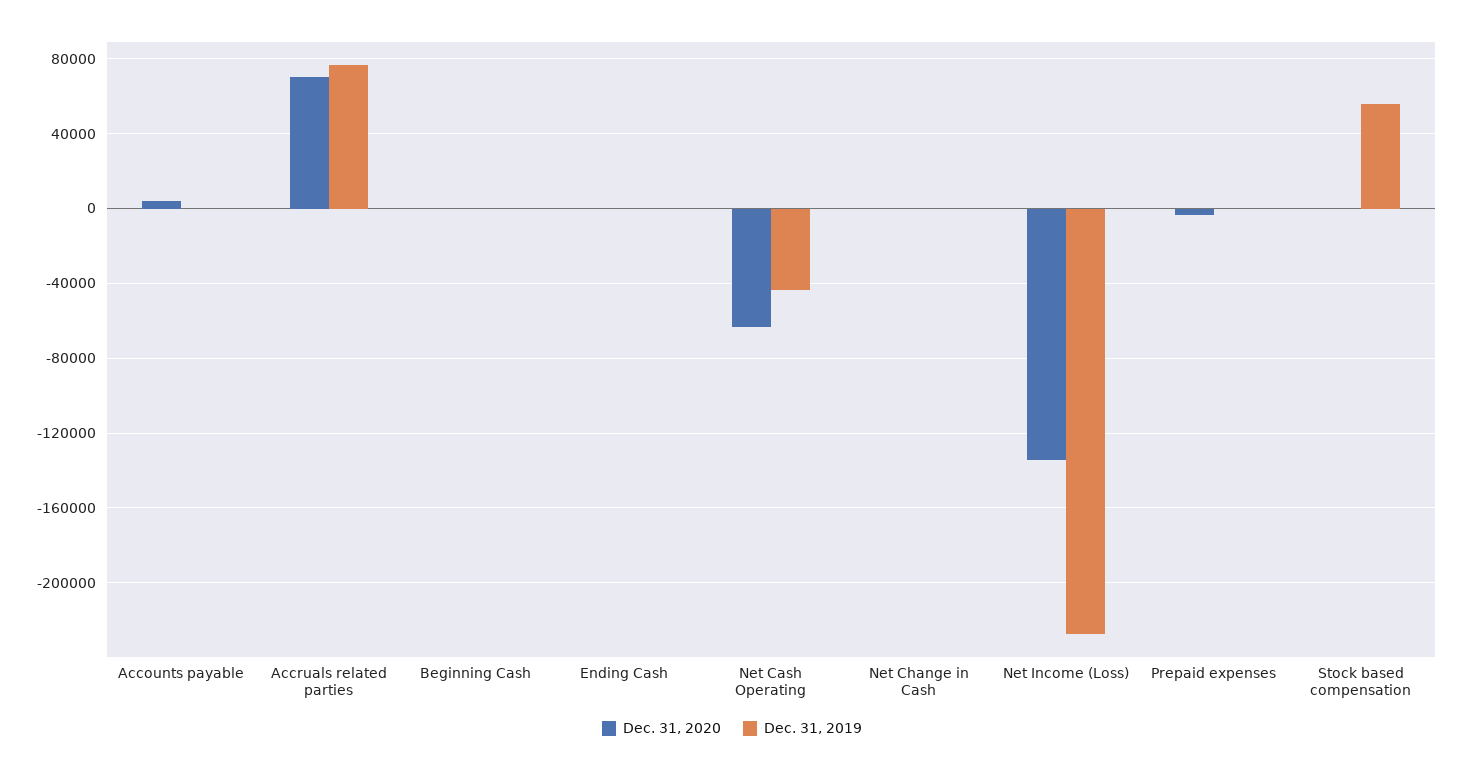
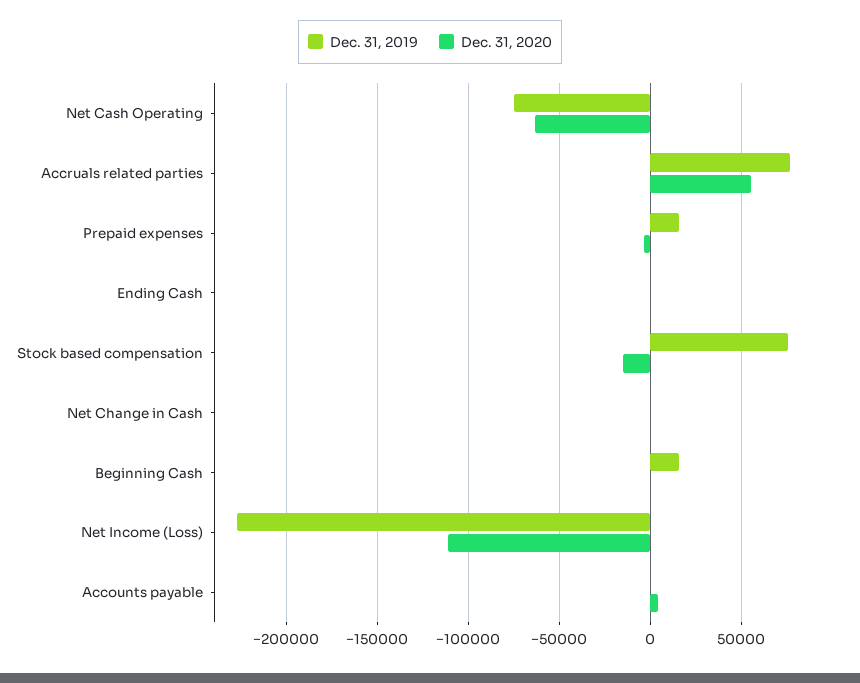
  {
    "Dec. 31, 2020": {
      "Accounts payable": 5000,
-     "Accruals related parties": 70000,
+     "Accruals related parties": 55000,
      "Beginning Cash": 0,
      "Ending Cash": 0,
      "Net Cash Operating": -65000,
      "Net Change in Cash": 0,
-     "Net Income (Loss)": -135000,
+     "Net Income (Loss)": -110000,
      "Prepaid expenses": -5000,
-     "Stock based compensation": 0
+     "Stock based compensation": -15000
    },
    "Dec. 31, 2019": {
      "Accounts payable": 0,
      "Accruals related parties": 75000,
-     "Beginning Cash": 0,
+     "Beginning Cash": 15000,
      "Ending Cash": 0,
-     "Net Cash Operating": -45000,
+     "Net Cash Operating": -75000,
      "Net Change in Cash": 0,
      "Net Income (Loss)": -225000,
-     "Prepaid expenses": 0,
+     "Prepaid expenses": 15000,
-     "Stock based compensation": 55000
+     "Stock based compensation": 75000
    }
  }

